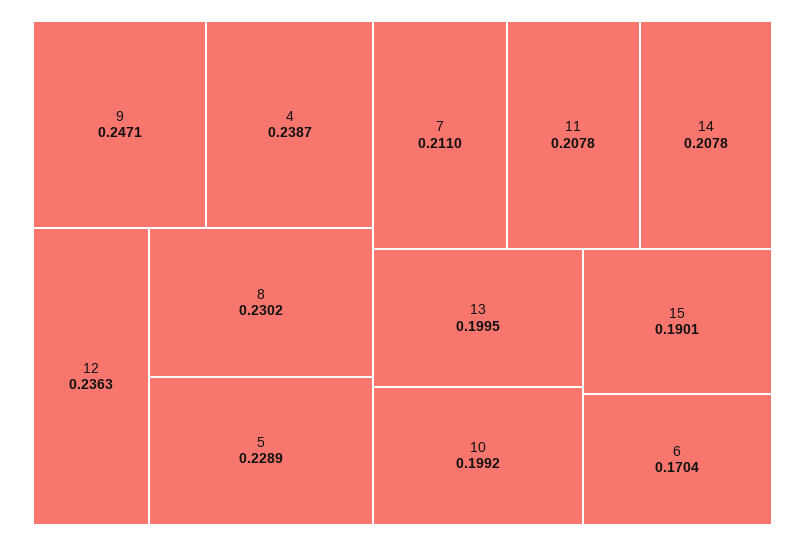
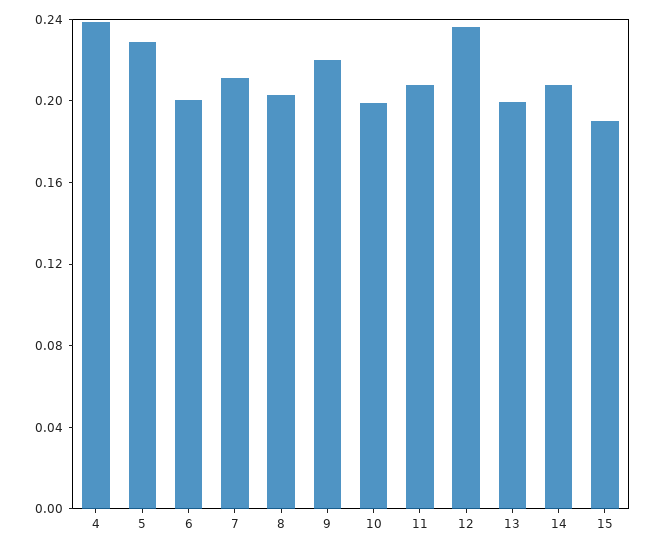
  {
-   "9": 0.2471,
+   "9": 0.22,
    "4": 0.2387,
    "12": 0.2363,
-   "8": 0.2302,
+   "8": 0.2,
    "5": 0.2289,
    "7": 0.211,
    "11": 0.2078,
    "14": 0.2078,
    "13": 0.1995,
    "10": 0.1992,
    "15": 0.1901,
-   "6": 0.1704
+   "6": 0.2
  }

